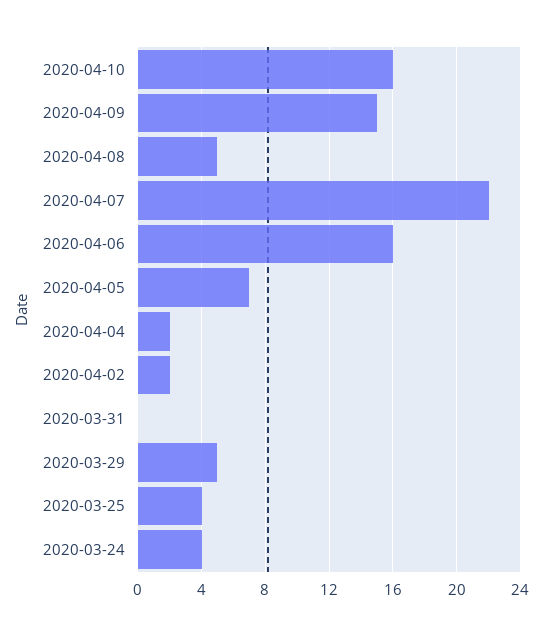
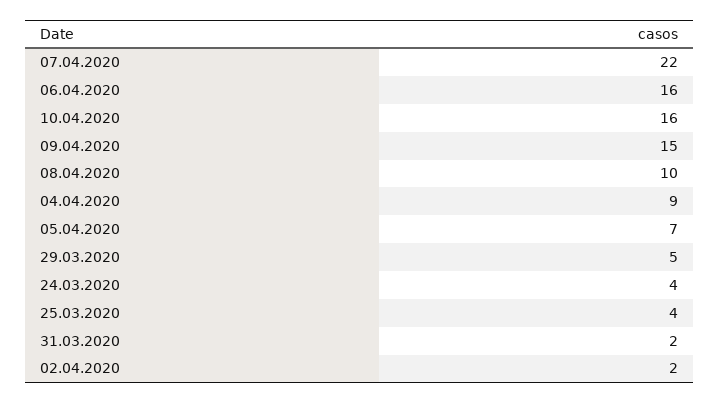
  {
    "2020-04-10": 16,
    "2020-04-09": 15,
-   "2020-04-08": 5,
+   "2020-04-08": 10,
    "2020-04-07": 22,
    "2020-04-06": 16,
    "2020-04-05": 7,
-   "2020-04-04": 2,
+   "2020-04-04": 9,
    "2020-04-02": 2,
-   "2020-03-31": 0,
+   "2020-03-31": 2,
    "2020-03-29": 5,
    "2020-03-25": 4,
    "2020-03-24": 4
  }

